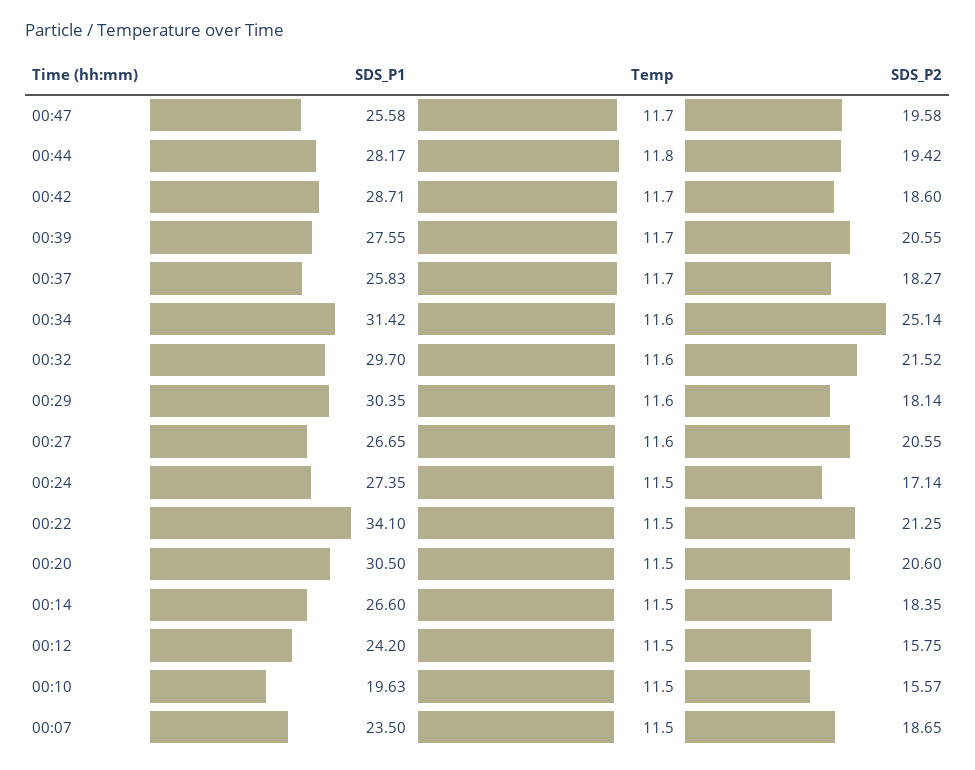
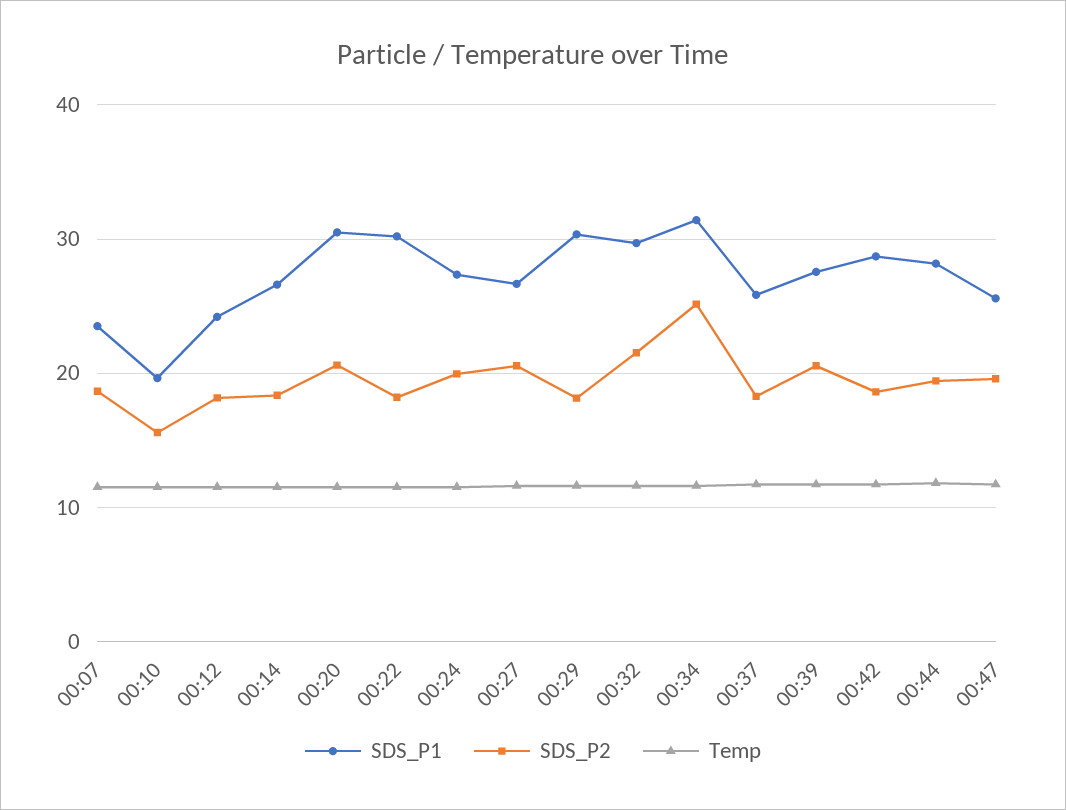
  {
    "SDS_P1": {
      "00:47": 25.58,
      "00:44": 28.17,
      "00:42": 28.71,
      "00:39": 27.55,
      "00:37": 25.83,
      "00:34": 31.42,
      "00:32": 29.7,
      "00:29": 30.35,
      "00:27": 26.65,
      "00:24": 27.35,
-     "00:22": 34.1,
+     "00:22": 30,
      "00:20": 30.5,
      "00:14": 26.6,
      "00:12": 24.2,
      "00:10": 19.63,
      "00:07": 23.5
    },
    "Temp": {
      "00:47": 11.7,
      "00:44": 11.8,
      "00:42": 11.7,
      "00:39": 11.7,
      "00:37": 11.7,
      "00:34": 11.6,
      "00:32": 11.6,
      "00:29": 11.6,
      "00:27": 11.6,
      "00:24": 11.5,
      "00:22": 11.5,
      "00:20": 11.5,
      "00:14": 11.5,
      "00:12": 11.5,
      "00:10": 11.5,
      "00:07": 11.5
    },
    "SDS_P2": {
      "00:47": 19.58,
      "00:44": 19.42,
      "00:42": 18.6,
      "00:39": 20.55,
      "00:37": 18.27,
      "00:34": 25.14,
      "00:32": 21.52,
      "00:29": 18.14,
      "00:27": 20.55,
-     "00:24": 17.14,
+     "00:24": 20,
-     "00:22": 21.25,
+     "00:22": 18,
      "00:20": 20.6,
      "00:14": 18.35,
-     "00:12": 15.75,
+     "00:12": 18,
      "00:10": 15.57,
      "00:07": 18.65
    }
  }

